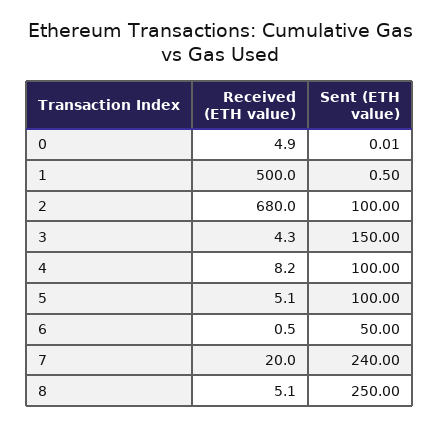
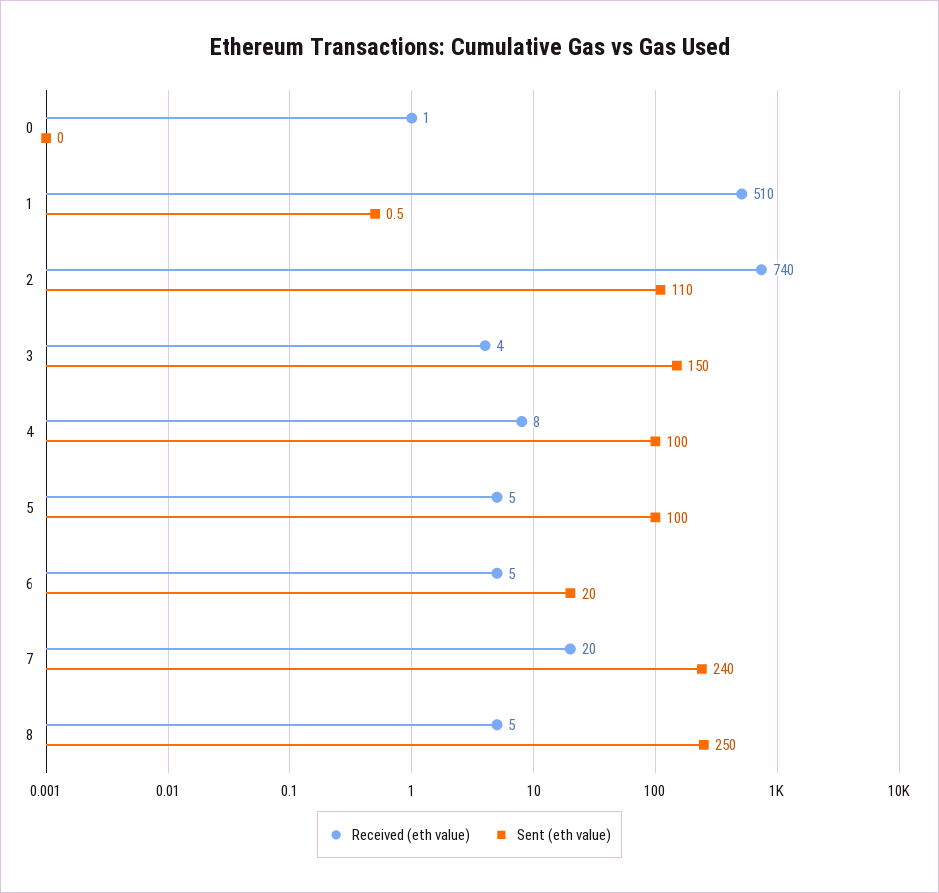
  {
    "Received (ETH value)": {
-     "0": 4.9,
+     "0": 1,
-     "1": 500,
+     "1": 510,
-     "2": 680,
+     "2": 740,
      "3": 4.3,
      "4": 8.2,
      "5": 5.1,
-     "6": 0.5,
+     "6": 5,
      "7": 20,
      "8": 5.1
    },
    "Sent (ETH value)": {
      "0": 0.01,
      "1": 0.5,
-     "2": 100,
+     "2": 110,
      "3": 150,
      "4": 100,
      "5": 100,
-     "6": 50,
+     "6": 20,
      "7": 240,
      "8": 250
    }
  }

